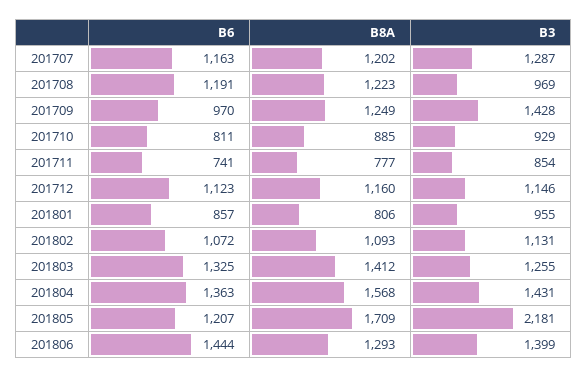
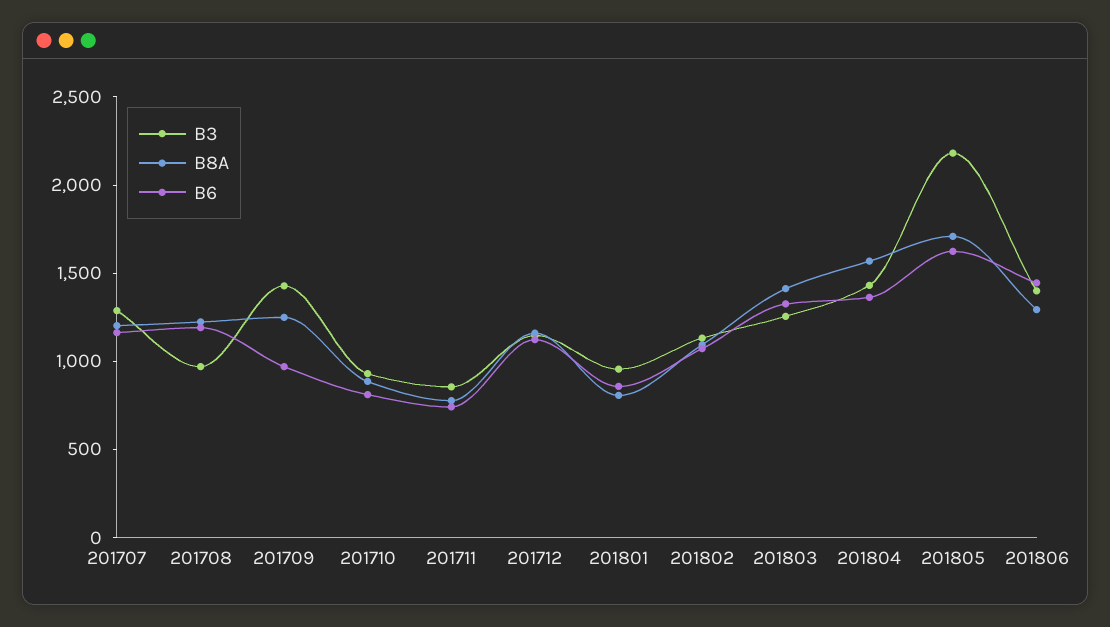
  {
    "B6": {
      "201707": 1163,
      "201708": 1191,
      "201709": 970,
      "201710": 811,
      "201711": 741,
      "201712": 1123,
      "201801": 857,
      "201802": 1072,
      "201803": 1325,
      "201804": 1363,
-     "201805": 1207,
+     "201805": 1600,
      "201806": 1444
    },
    "B8A": {
      "201707": 1202,
      "201708": 1223,
      "201709": 1249,
      "201710": 885,
      "201711": 777,
      "201712": 1160,
      "201801": 806,
      "201802": 1093,
      "201803": 1412,
      "201804": 1568,
      "201805": 1709,
      "201806": 1293
    },
    "B3": {
      "201707": 1287,
      "201708": 969,
      "201709": 1428,
      "201710": 929,
      "201711": 854,
      "201712": 1146,
      "201801": 955,
      "201802": 1131,
      "201803": 1255,
      "201804": 1431,
      "201805": 2181,
      "201806": 1399
    }
  }

